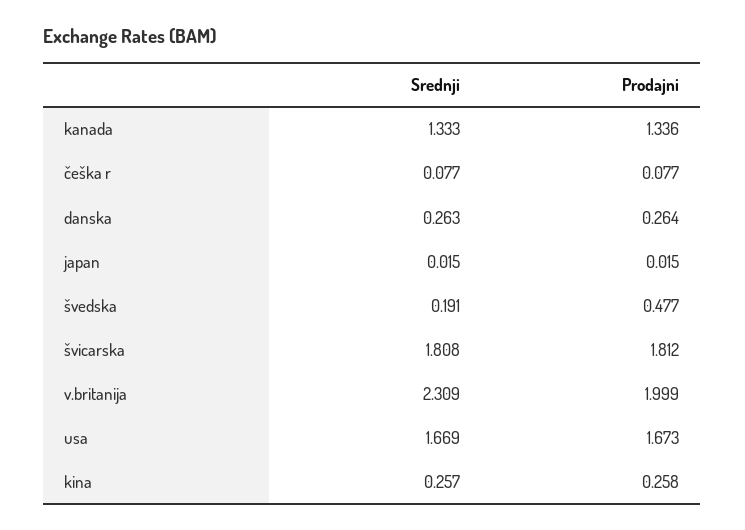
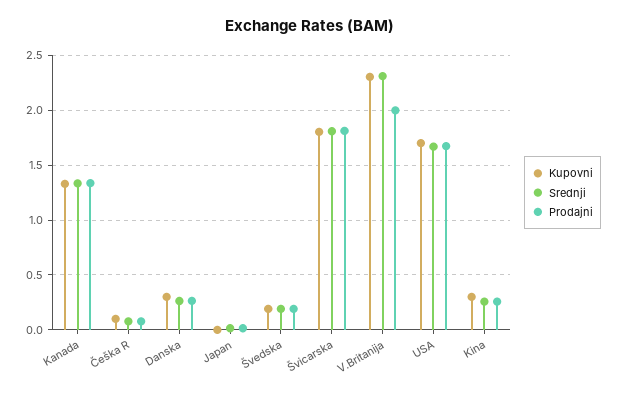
  {
    "Srednji": {
      "kanada": 1.333,
      "češka r": 0.077,
      "danska": 0.263,
      "japan": 0.015,
      "švedska": 0.191,
      "švicarska": 1.808,
      "v.britanija": 2.309,
      "usa": 1.669,
      "kina": 0.257
    },
    "Prodajni": {
      "kanada": 1.336,
      "češka r": 0.077,
      "danska": 0.264,
      "japan": 0.015,
-     "švedska": 0.477,
+     "švedska": 0.2,
      "švicarska": 1.812,
      "v.britanija": 1.999,
      "usa": 1.673,
      "kina": 0.258
-   }
+   },
+   "Kupovni": {
+     "kanada": 1.3,
+     "češka r": 0.1,
+     "danska": 0.3,
+     "japan": 0,
+     "švedska": 0.2,
+     "švicarska": 1.8,
+     "v.britanija": 2.3,
+     "usa": 1.7,
+     "kina": 0.3
+   }
  }

